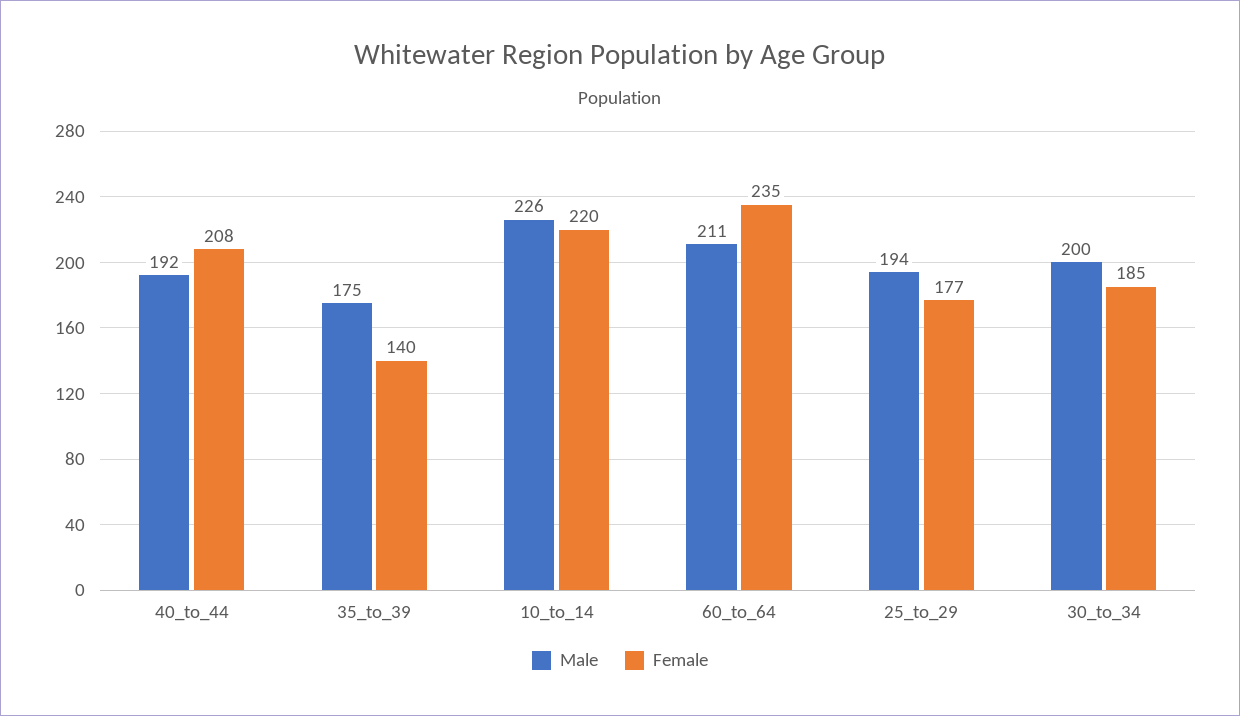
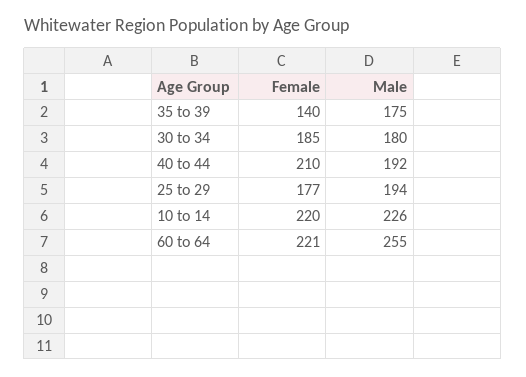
  {
    "Male": {
      "40_to_44": 192,
      "35_to_39": 175,
      "10_to_14": 226,
-     "60_to_64": 211,
+     "60_to_64": 255,
      "25_to_29": 194,
-     "30_to_34": 200
+     "30_to_34": 180
    },
    "Female": {
-     "40_to_44": 208,
+     "40_to_44": 210,
      "35_to_39": 140,
      "10_to_14": 220,
-     "60_to_64": 235,
+     "60_to_64": 221,
      "25_to_29": 177,
      "30_to_34": 185
    }
  }

